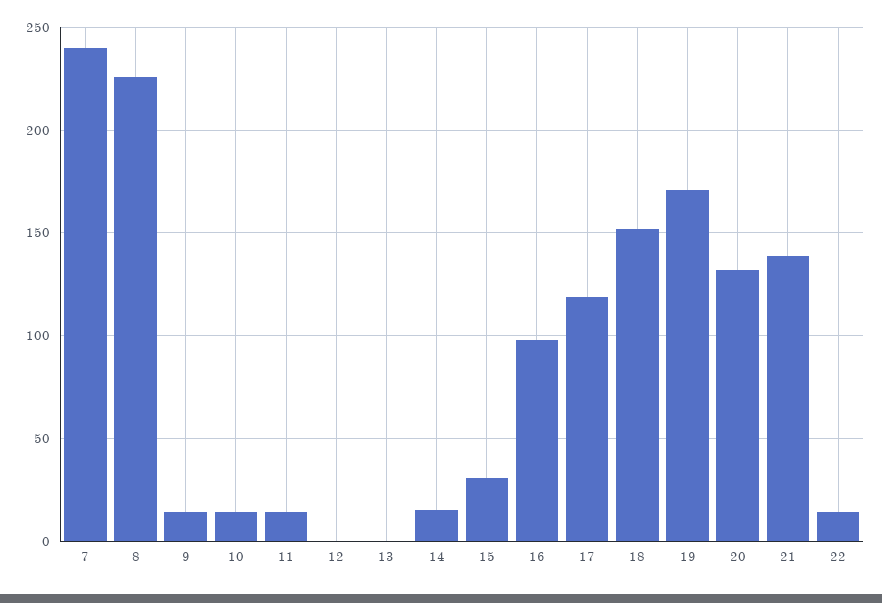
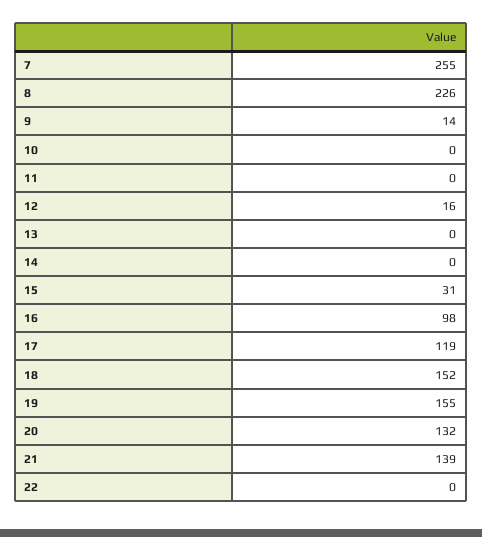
  {
-   "7": 240,
+   "7": 255,
    "8": 226,
    "9": 14,
-   "10": 15,
+   "10": 0,
-   "11": 15,
+   "11": 0,
-   "12": 0,
+   "12": 16,
    "13": 0,
-   "14": 15,
+   "14": 0,
    "15": 31,
    "16": 98,
    "17": 119,
    "18": 152,
-   "19": 170,
+   "19": 155,
    "20": 132,
    "21": 139,
-   "22": 15
+   "22": 0
  }

